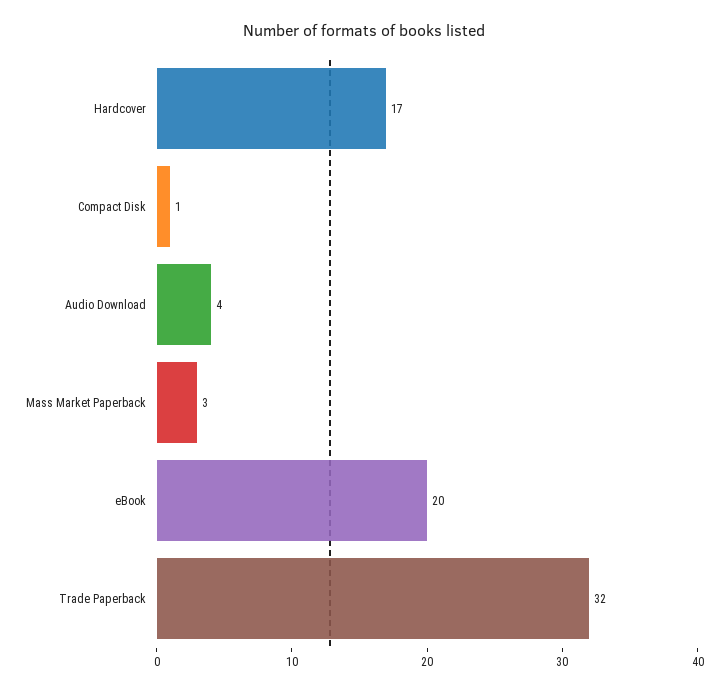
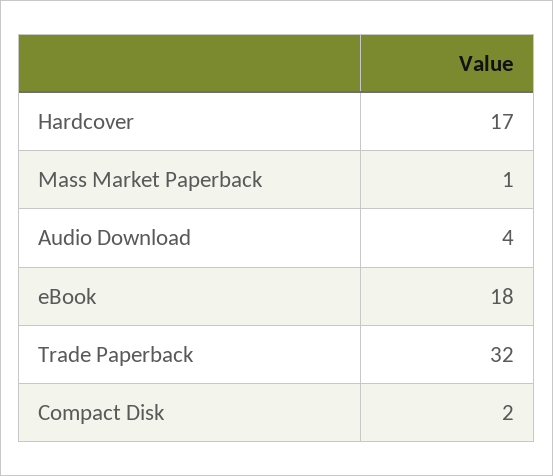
  {
    "Hardcover": 17,
-   "Compact Disk": 1,
+   "Compact Disk": 2,
    "Audio Download": 4,
-   "Mass Market Paperback": 3,
+   "Mass Market Paperback": 1,
-   "eBook": 20,
+   "eBook": 18,
    "Trade Paperback": 32
  }

